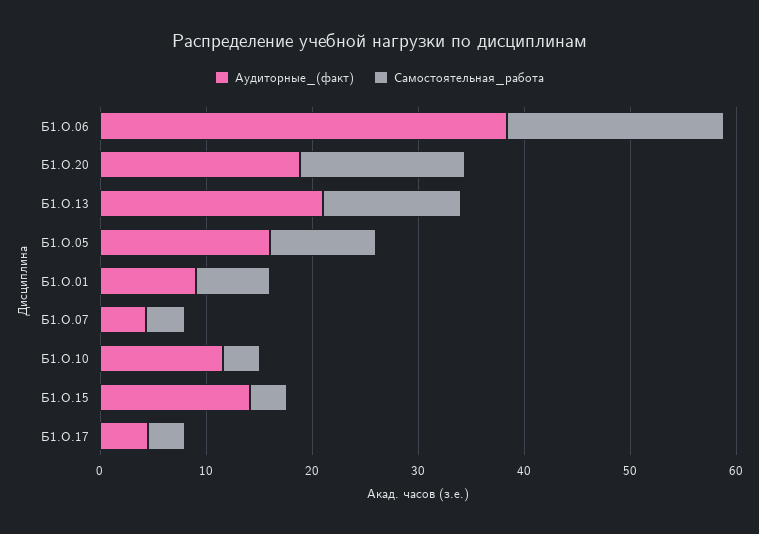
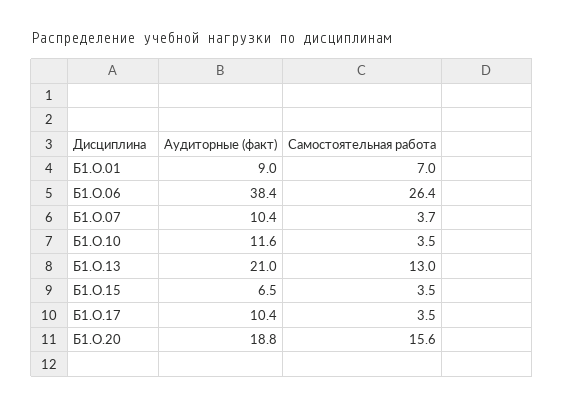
  {
    "Аудиторные_(факт)": {
      "Б1.О.06": 38.4,
      "Б1.О.20": 18.8,
      "Б1.О.13": 21,
-     "Б1.О.05": 16,
      "Б1.О.01": 9,
-     "Б1.О.07": 4,
+     "Б1.О.07": 10.4,
      "Б1.О.10": 11.6,
-     "Б1.О.15": 14,
+     "Б1.О.15": 6.5,
-     "Б1.О.17": 4
+     "Б1.О.17": 10.4
    },
    "Самостоятельная_работа": {
-     "Б1.О.06": 20,
+     "Б1.О.06": 26.4,
      "Б1.О.20": 15.6,
      "Б1.О.13": 13,
-     "Б1.О.05": 10,
      "Б1.О.01": 7,
      "Б1.О.07": 3.7,
      "Б1.О.10": 3.5,
      "Б1.О.15": 3.5,
      "Б1.О.17": 3.5
    }
  }

